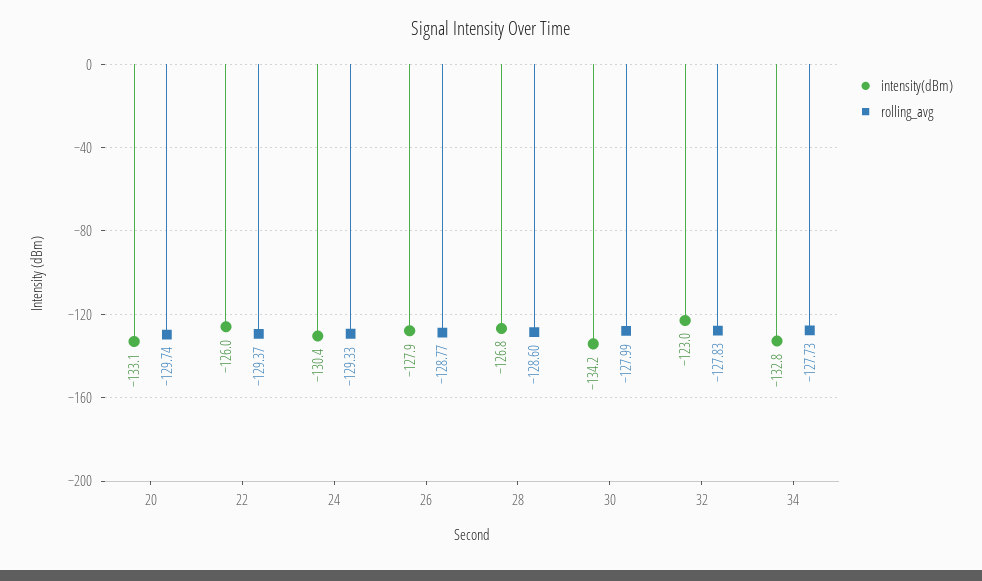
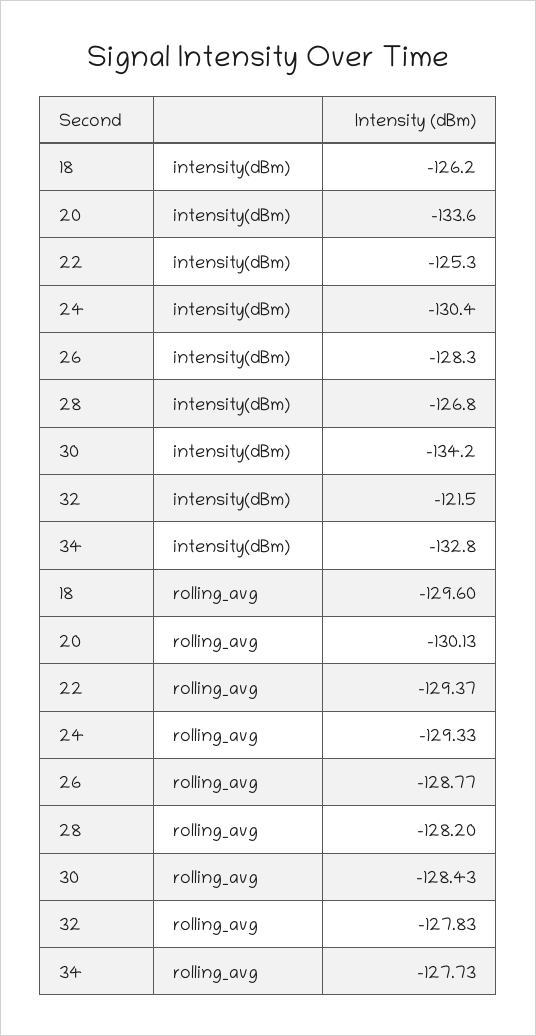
  {
    "intensity(dBm)": {
-     "20": -133.1,
+     "20": -133.6,
-     "22": -126,
+     "22": -125.3,
      "24": -130.4,
-     "26": -127.9,
+     "26": -128.3,
      "28": -126.8,
      "30": -134.2,
-     "32": -123,
+     "32": -121.5,
-     "34": -132.8
+     "34": -132.8,
+     "18": -126.2
    },
    "rolling_avg": {
-     "20": -129.74,
+     "20": -130.13,
      "22": -129.37,
      "24": -129.33,
      "26": -128.77,
-     "28": -128.6,
+     "28": -128.2,
-     "30": -127.99,
+     "30": -128.43,
      "32": -127.83,
-     "34": -127.73
+     "34": -127.73,
+     "18": -129.6
    }
  }

